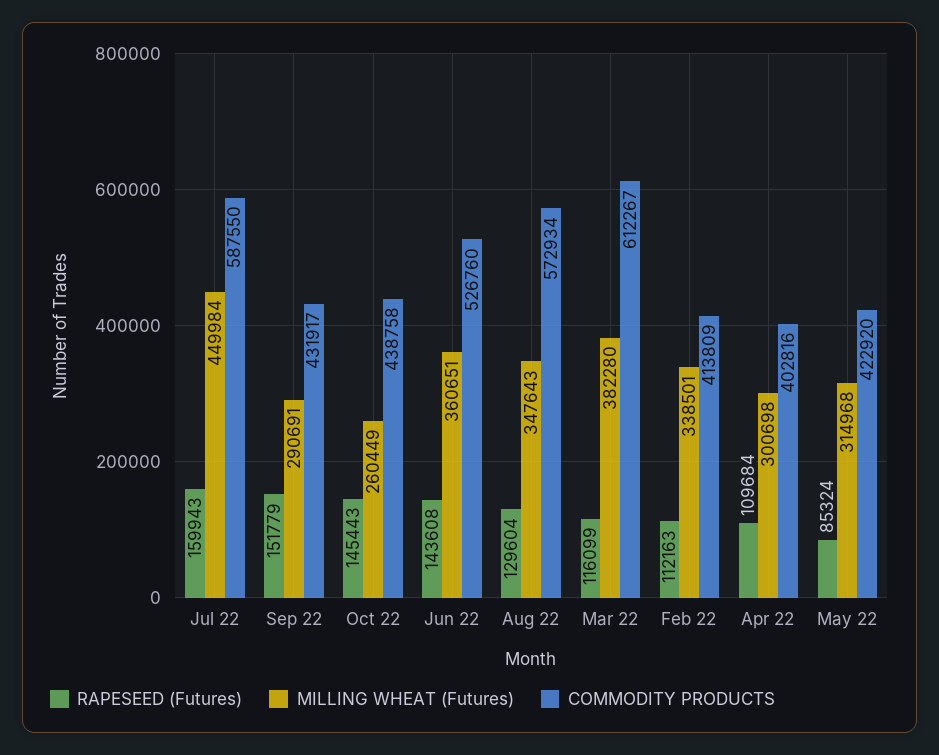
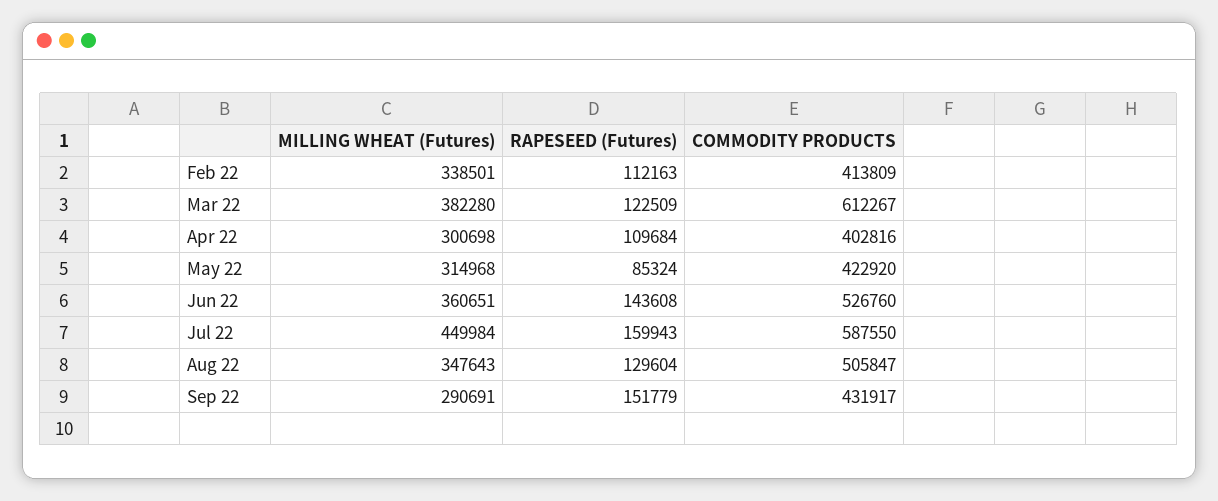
  {
    "RAPESEED (Futures)": {
      "Jul 22": 159943,
      "Sep 22": 151779,
-     "Oct 22": 145443,
      "Jun 22": 143608,
      "Aug 22": 129604,
-     "Mar 22": 116099,
+     "Mar 22": 122509,
      "Feb 22": 112163,
      "Apr 22": 109684,
      "May 22": 85324
    },
    "MILLING WHEAT (Futures)": {
      "Jul 22": 449984,
      "Sep 22": 290691,
-     "Oct 22": 260449,
      "Jun 22": 360651,
      "Aug 22": 347643,
      "Mar 22": 382280,
      "Feb 22": 338501,
      "Apr 22": 300698,
      "May 22": 314968
    },
    "COMMODITY PRODUCTS": {
      "Jul 22": 587550,
      "Sep 22": 431917,
-     "Oct 22": 438758,
      "Jun 22": 526760,
-     "Aug 22": 572934,
+     "Aug 22": 505847,
      "Mar 22": 612267,
      "Feb 22": 413809,
      "Apr 22": 402816,
      "May 22": 422920
    }
  }

